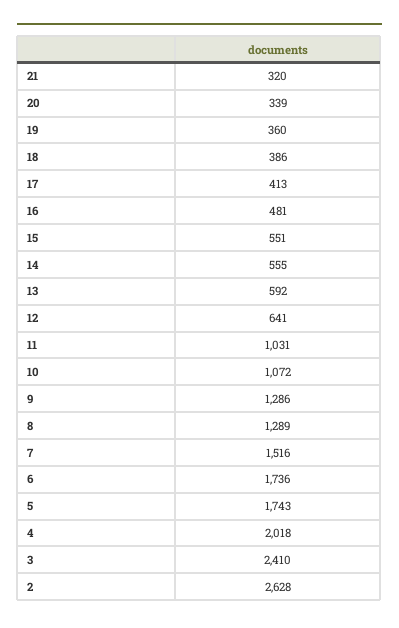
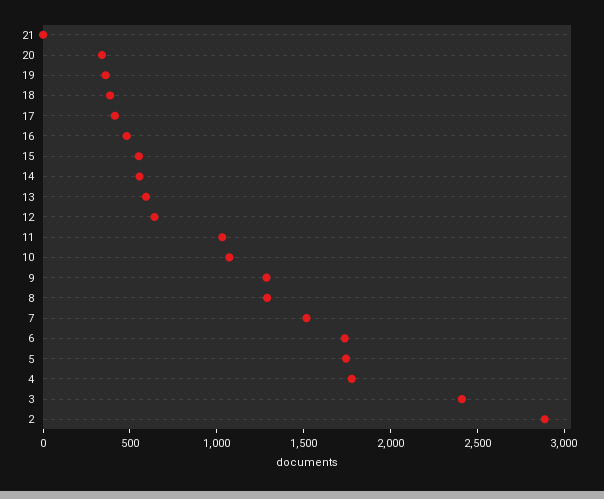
  {
-   "21": 320,
+   "21": 0,
    "20": 339,
    "19": 360,
    "18": 386,
    "17": 413,
    "16": 481,
    "15": 551,
    "14": 555,
    "13": 592,
    "12": 641,
    "11": 1031,
    "10": 1072,
    "9": 1286,
    "8": 1289,
    "7": 1516,
    "6": 1736,
    "5": 1743,
-   "4": 2018,
+   "4": 1800,
    "3": 2410,
-   "2": 2628
+   "2": 2900
  }

